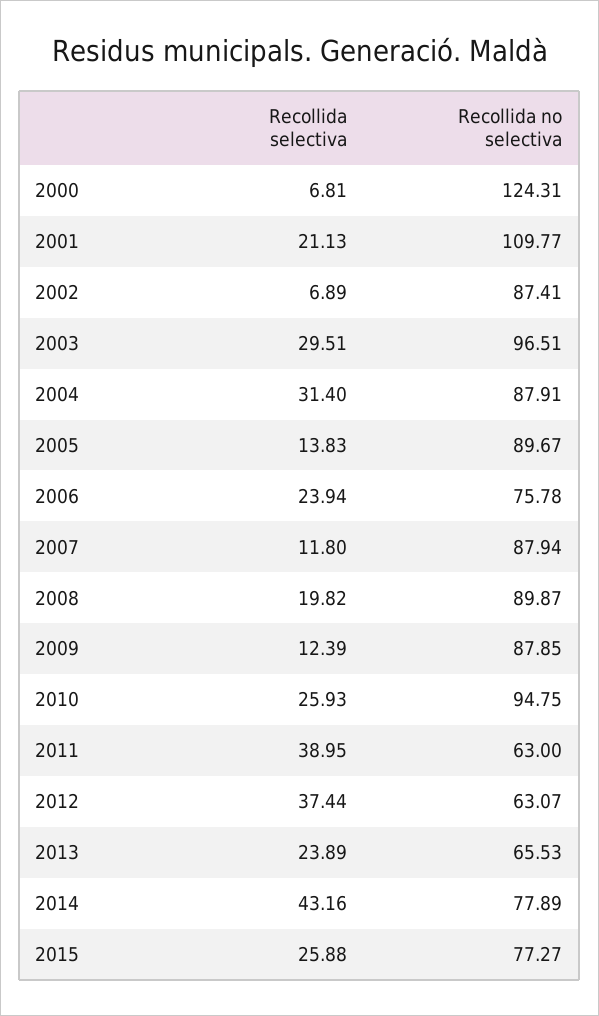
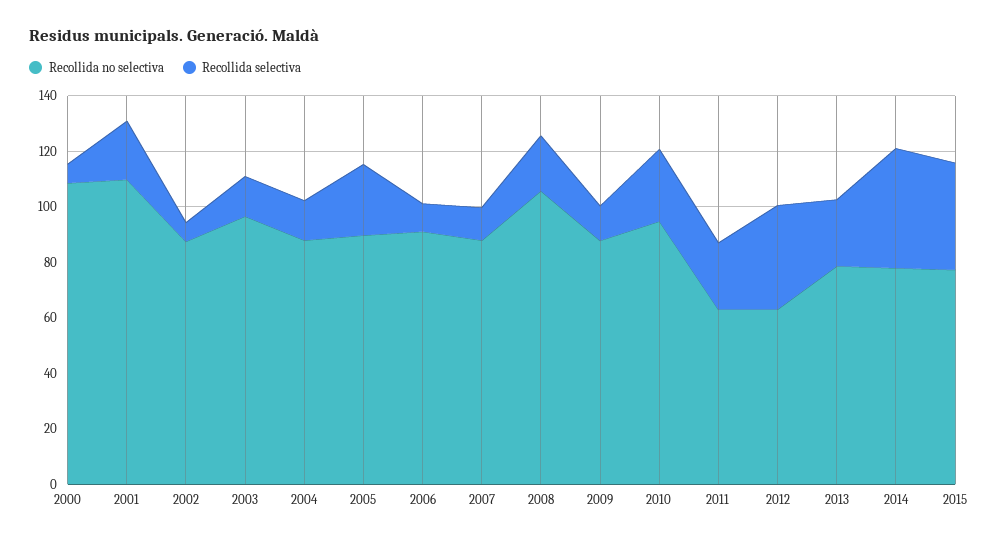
  {
    "Recollida selectiva": {
      "2000": 6.81,
      "2001": 21.13,
      "2002": 6.89,
-     "2003": 29.51,
+     "2003": 15,
-     "2004": 31.4,
+     "2004": 15,
-     "2005": 13.83,
+     "2005": 25,
-     "2006": 23.94,
+     "2006": 10,
      "2007": 11.8,
      "2008": 19.82,
      "2009": 12.39,
      "2010": 25.93,
-     "2011": 38.95,
+     "2011": 25,
      "2012": 37.44,
      "2013": 23.89,
      "2014": 43.16,
-     "2015": 25.88
+     "2015": 40
    },
    "Recollida no selectiva": {
-     "2000": 124.31,
+     "2000": 110,
      "2001": 109.77,
      "2002": 87.41,
      "2003": 96.51,
      "2004": 87.91,
      "2005": 89.67,
-     "2006": 75.78,
+     "2006": 90,
      "2007": 87.94,
-     "2008": 89.87,
+     "2008": 105,
      "2009": 87.85,
      "2010": 94.75,
      "2011": 63,
      "2012": 63.07,
-     "2013": 65.53,
+     "2013": 80,
      "2014": 77.89,
      "2015": 77.27
    }
  }

